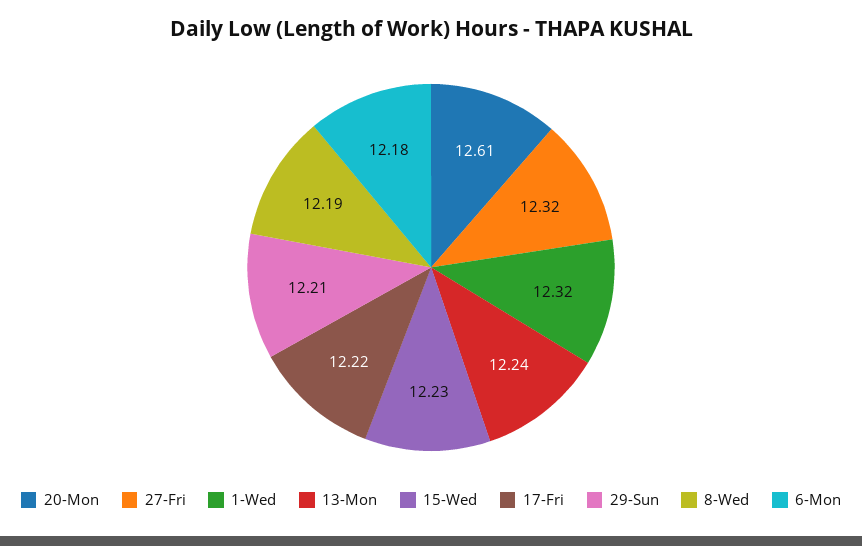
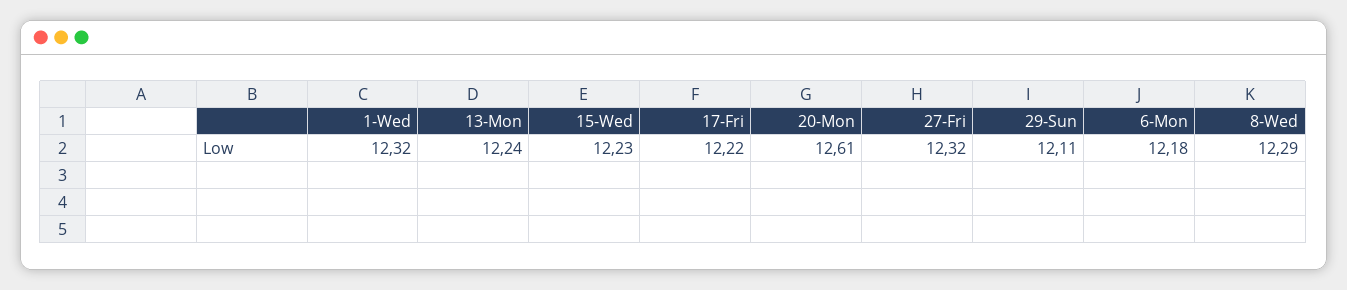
  {
    "20-Mon": 12.61,
    "27-Fri": 12.32,
    "1-Wed": 12.32,
    "13-Mon": 12.24,
    "15-Wed": 12.23,
    "17-Fri": 12.22,
-   "29-Sun": 12.21,
+   "29-Sun": 12.11,
-   "8-Wed": 12.19,
+   "8-Wed": 12.29,
    "6-Mon": 12.18
  }

